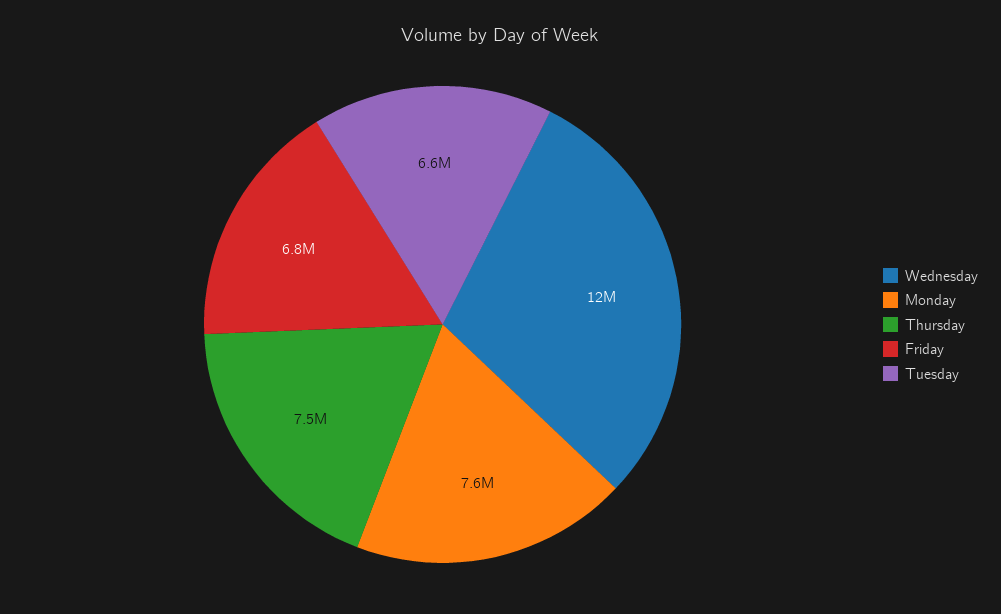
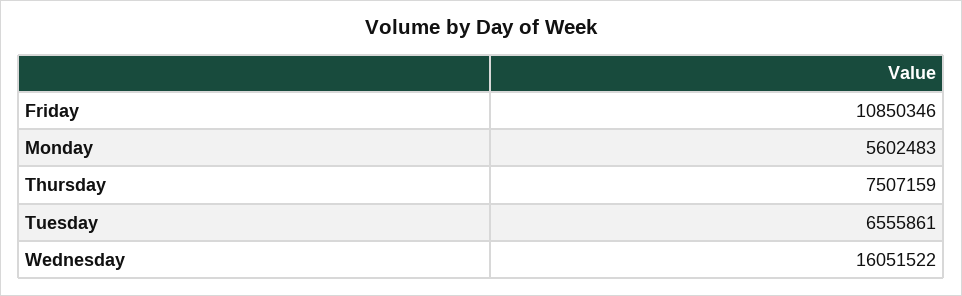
  {
-   "Wednesday": 12000000,
+   "Wednesday": 16051522,
-   "Monday": 7600000,
+   "Monday": 5602483,
    "Thursday": 7507159,
-   "Friday": 6800000,
+   "Friday": 10850346,
    "Tuesday": 6555861
  }

